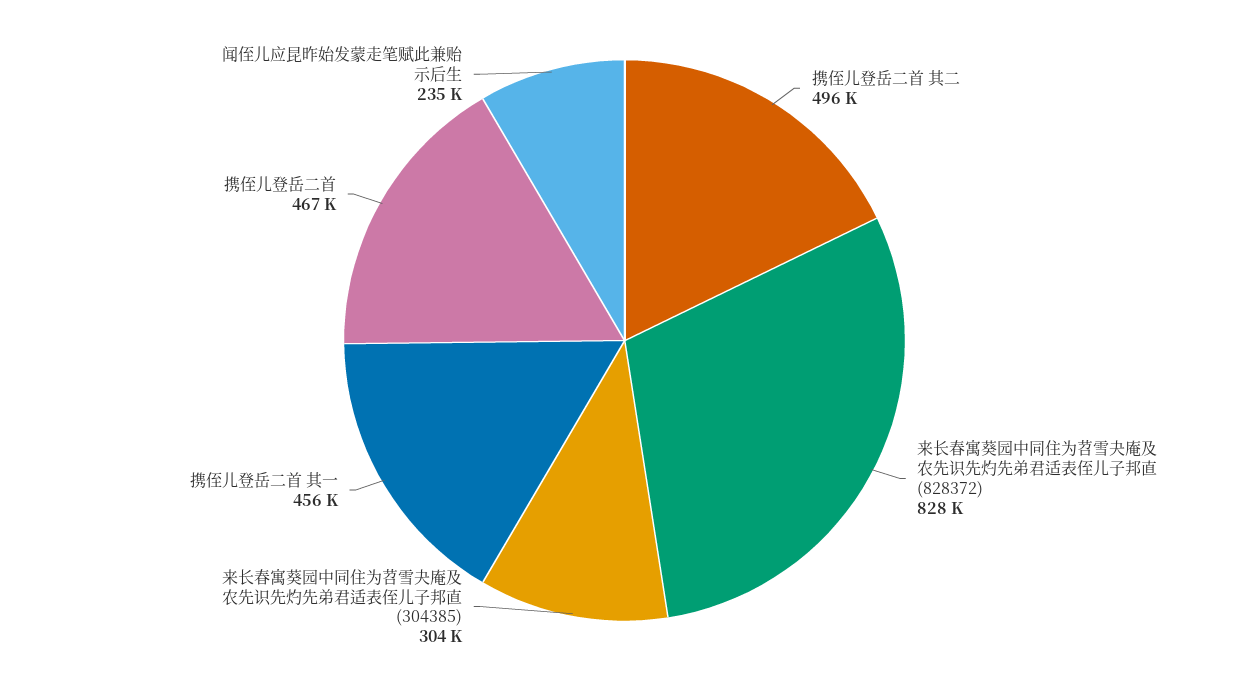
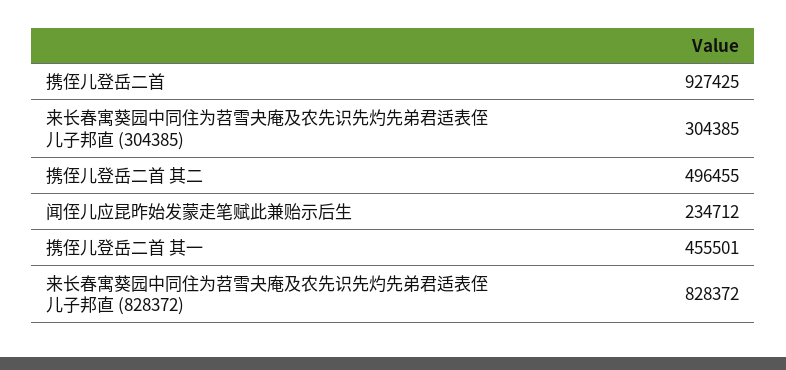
  {
    "携侄儿登岳二首 其二": 496455,
    "来长春寓葵园中同住为苕雪夬庵及农先识先灼先弟君适表侄儿子邦直 (828372)": 828372,
    "来长春寓葵园中同住为苕雪夬庵及农先识先灼先弟君适表侄儿子邦直 (304385)": 304385,
    "携侄儿登岳二首 其一": 455501,
-   "携侄儿登岳二首": 467000,
+   "携侄儿登岳二首": 927425,
    "闻侄儿应昆昨始发蒙走笔赋此兼贻示后生": 234712
  }

